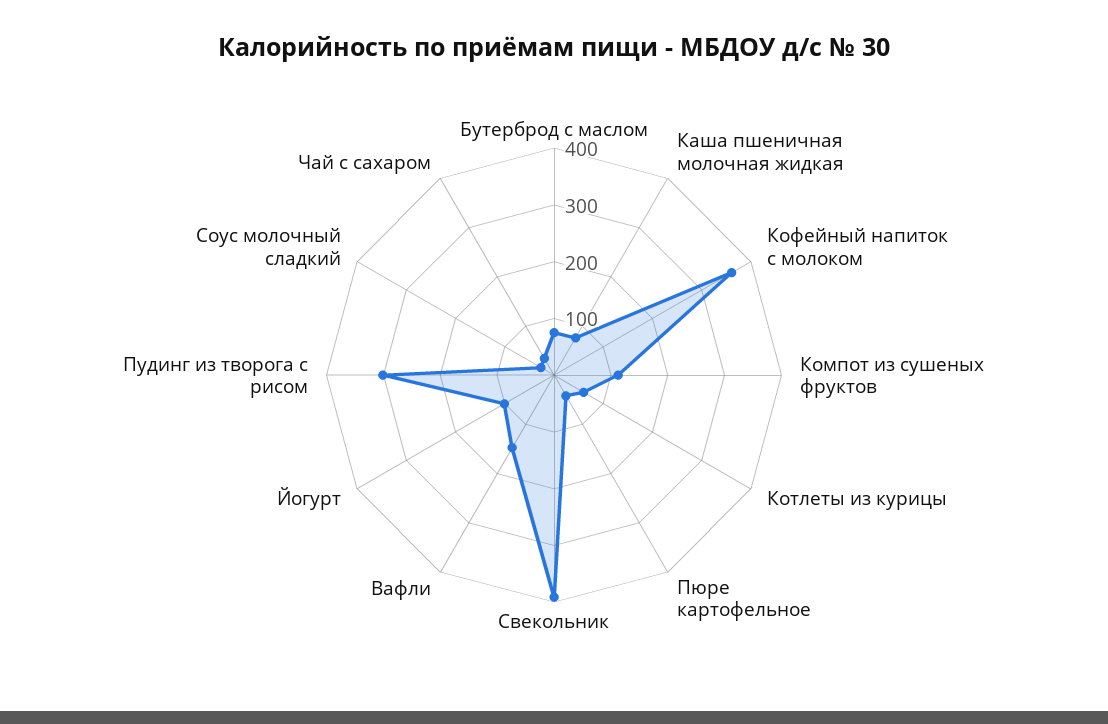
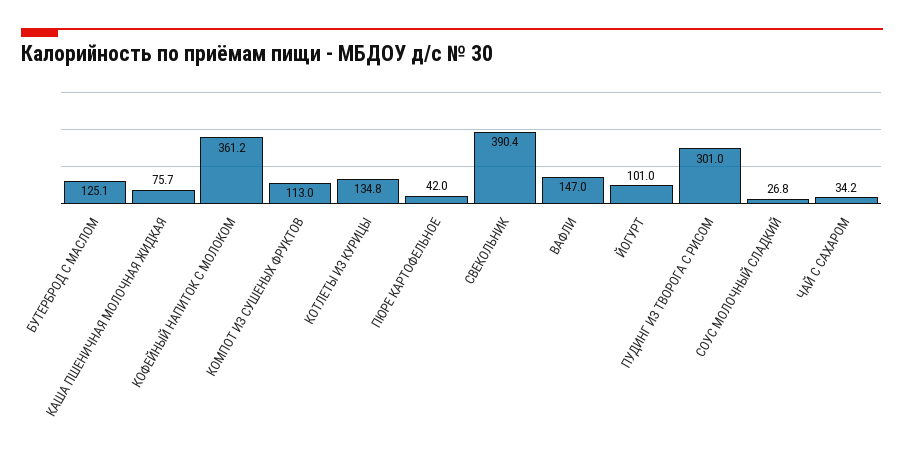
  {
-   "Бутерброд с маслом": 80,
+   "Бутерброд с маслом": 125.1,
    "Каша пшеничная молочная жидкая": 75.7,
    "Кофейный напиток с молоком": 361.2,
    "Компот из сушеных фруктов": 113,
-   "Котлеты из курицы": 60,
+   "Котлеты из курицы": 134.8,
    "Пюре картофельное": 42,
    "Свекольник": 390.4,
    "Вафли": 147,
    "Йогурт": 101,
    "Пудинг из творога с рисом": 301,
    "Соус молочный сладкий": 26.8,
    "Чай с сахаром": 34.2
  }

